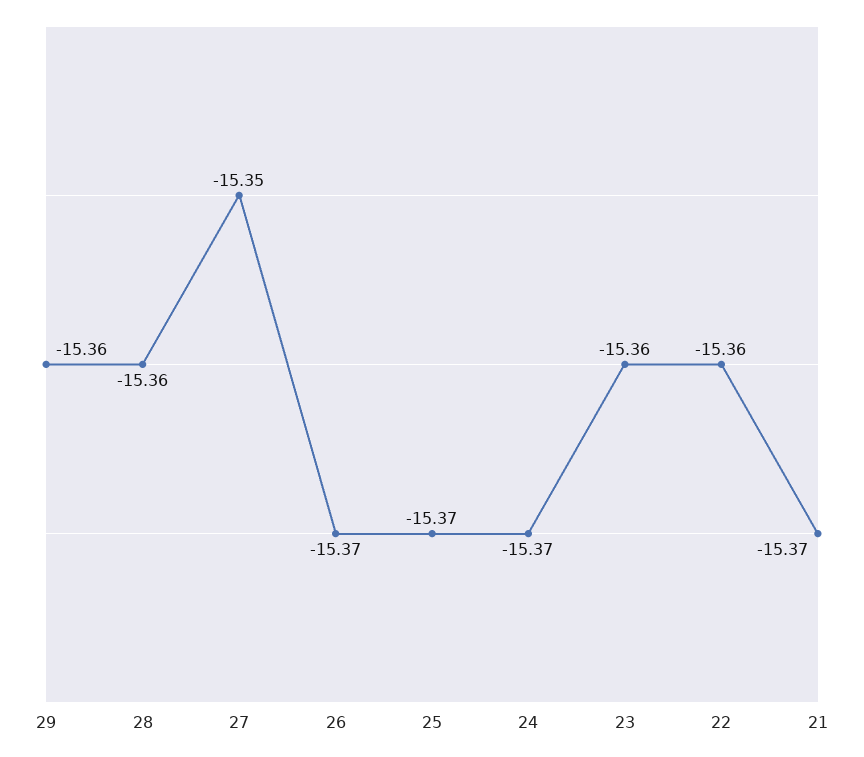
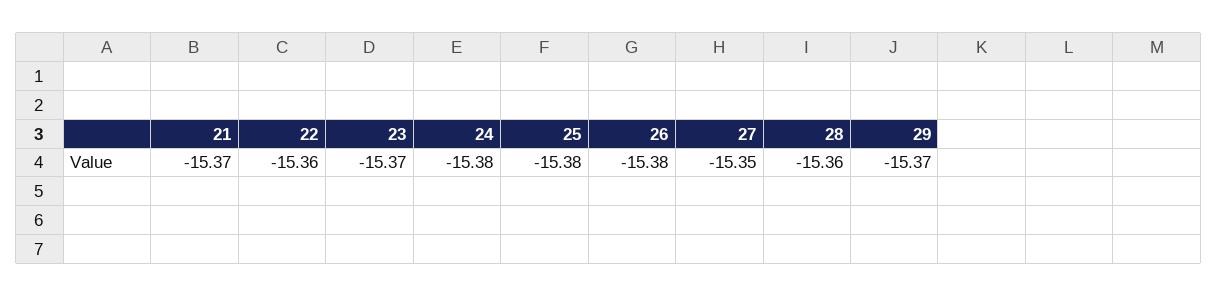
  {
-   "29": -15.36,
+   "29": -15.37,
    "28": -15.36,
    "27": -15.35,
-   "26": -15.37,
+   "26": -15.38,
-   "25": -15.37,
+   "25": -15.38,
-   "24": -15.37,
+   "24": -15.38,
-   "23": -15.36,
+   "23": -15.37,
    "22": -15.36,
    "21": -15.37
  }

